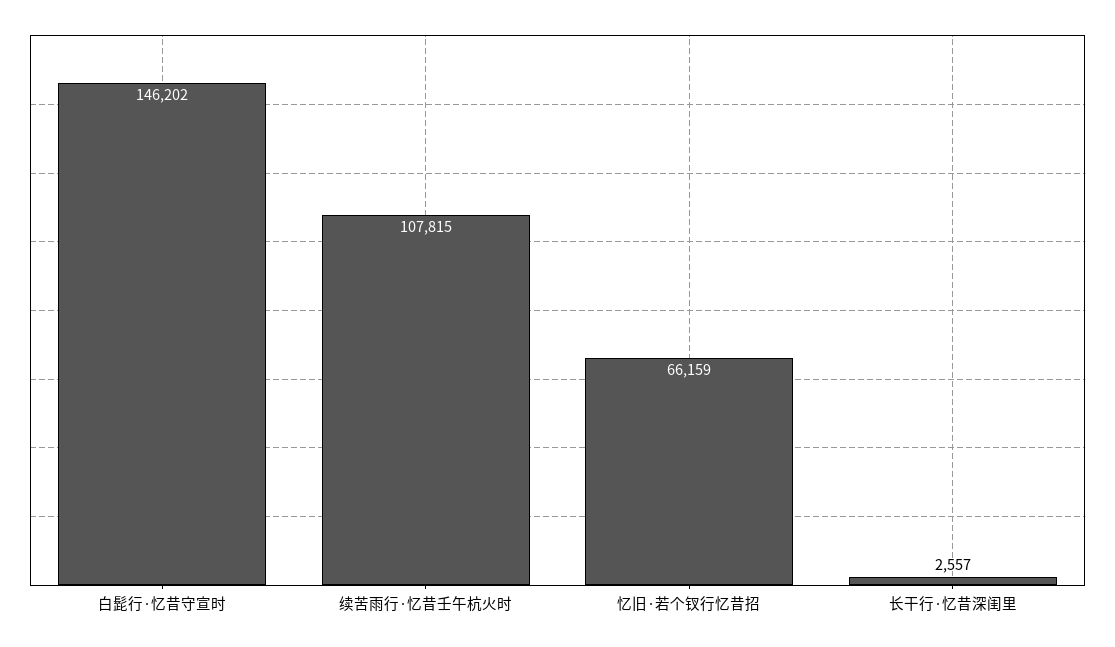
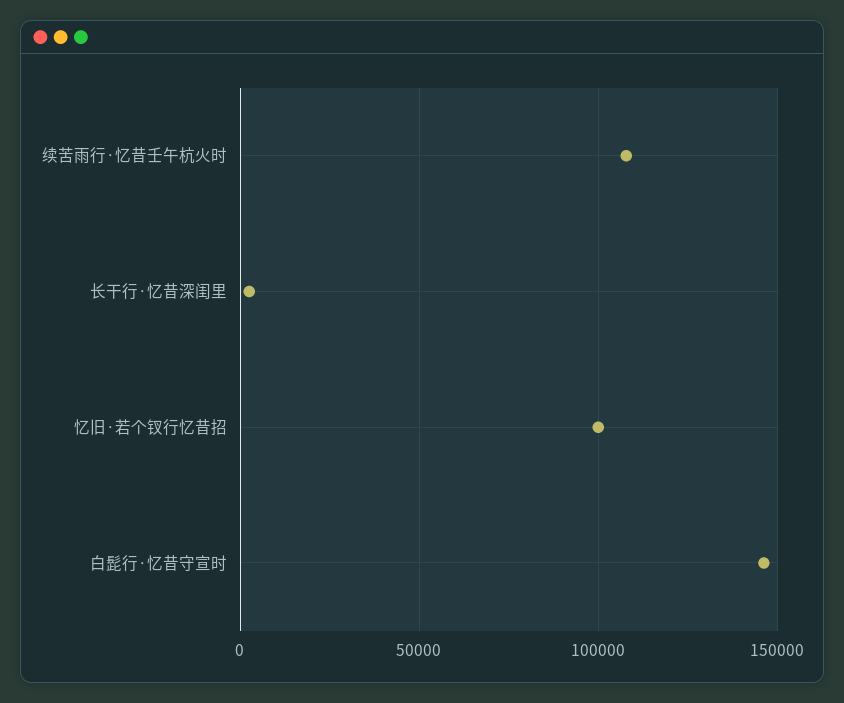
  {
    "白髭行·忆昔守宣时": 146202,
    "续苦雨行·忆昔壬午杭火时": 107815,
-   "忆旧·若个钗行忆昔招": 66159,
+   "忆旧·若个钗行忆昔招": 100000,
    "长干行·忆昔深闺里": 2557
  }

